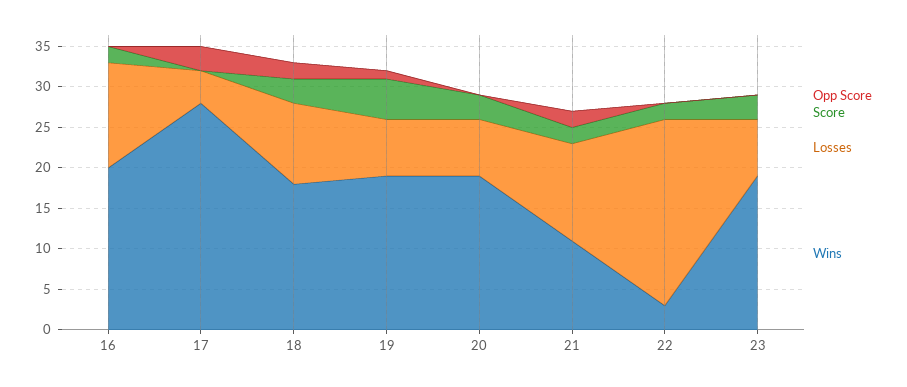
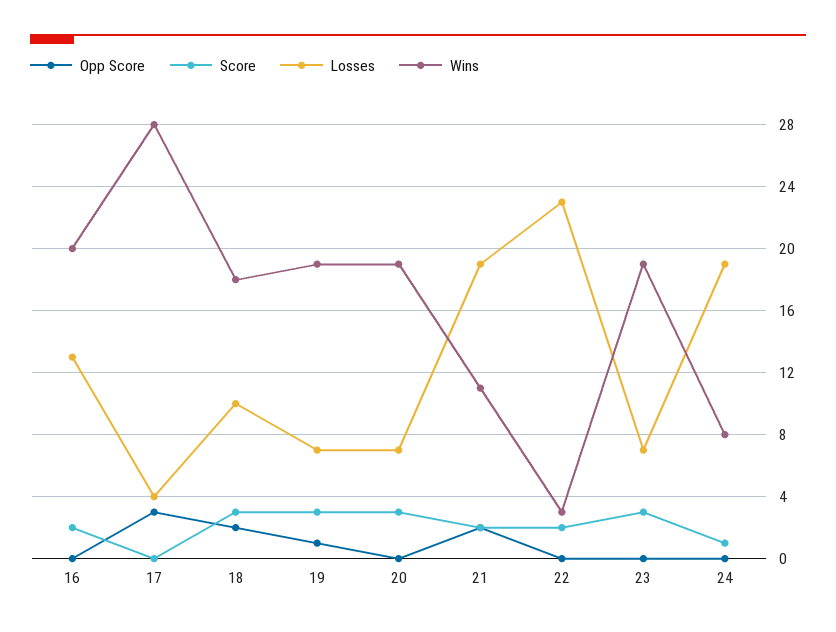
  {
    "Opp Score": {
      "16": 0,
      "17": 3,
      "18": 2,
      "19": 1,
      "20": 0,
      "21": 2,
      "22": 0,
-     "23": 0
+     "23": 0,
+     "24": 0
    },
    "Score": {
      "16": 2,
      "17": 0,
      "18": 3,
-     "19": 5,
+     "19": 3,
      "20": 3,
      "21": 2,
      "22": 2,
-     "23": 3
+     "23": 3,
+     "24": 1
    },
    "Losses": {
      "16": 13,
      "17": 4,
      "18": 10,
      "19": 7,
      "20": 7,
-     "21": 12,
+     "21": 19,
      "22": 23,
-     "23": 7
+     "23": 7,
+     "24": 19
    },
    "Wins": {
      "16": 20,
      "17": 28,
      "18": 18,
      "19": 19,
      "20": 19,
      "21": 11,
      "22": 3,
-     "23": 19
+     "23": 19,
+     "24": 8
    }
  }

